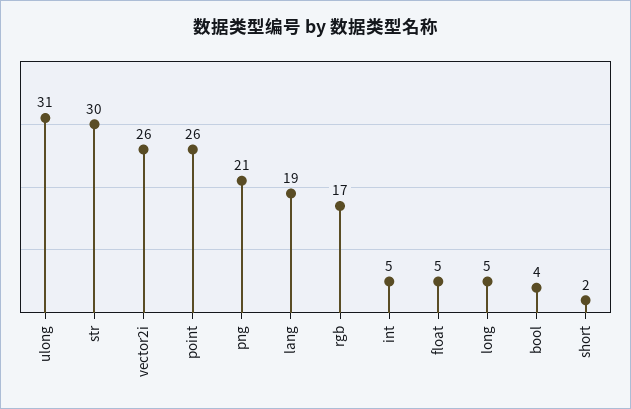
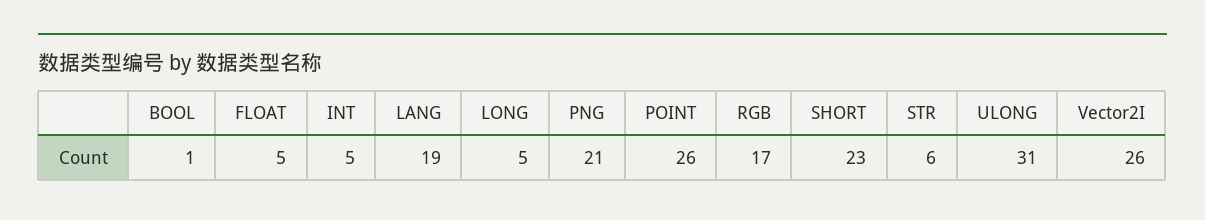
  {
    "ulong": 31,
-   "str": 30,
+   "str": 6,
    "vector2i": 26,
    "point": 26,
    "png": 21,
    "lang": 19,
    "rgb": 17,
    "int": 5,
    "float": 5,
    "long": 5,
-   "bool": 4,
+   "bool": 1,
-   "short": 2
+   "short": 23
  }

